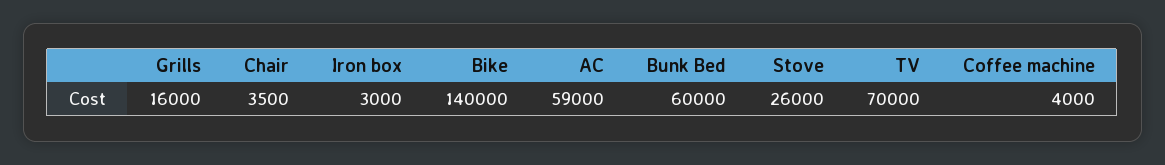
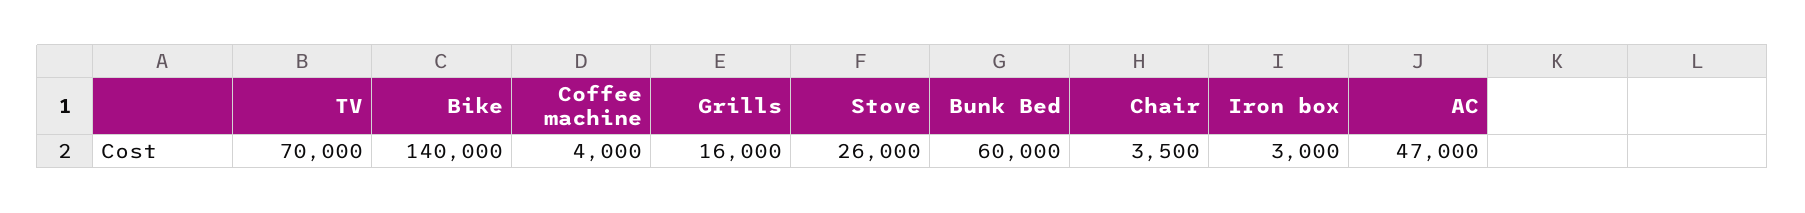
  {
    "Grills": 16000,
    "Chair": 3500,
    "Iron box": 3000,
    "Bike": 140000,
-   "AC": 59000,
+   "AC": 47000,
    "Bunk Bed": 60000,
    "Stove": 26000,
    "TV": 70000,
    "Coffee machine": 4000
  }

